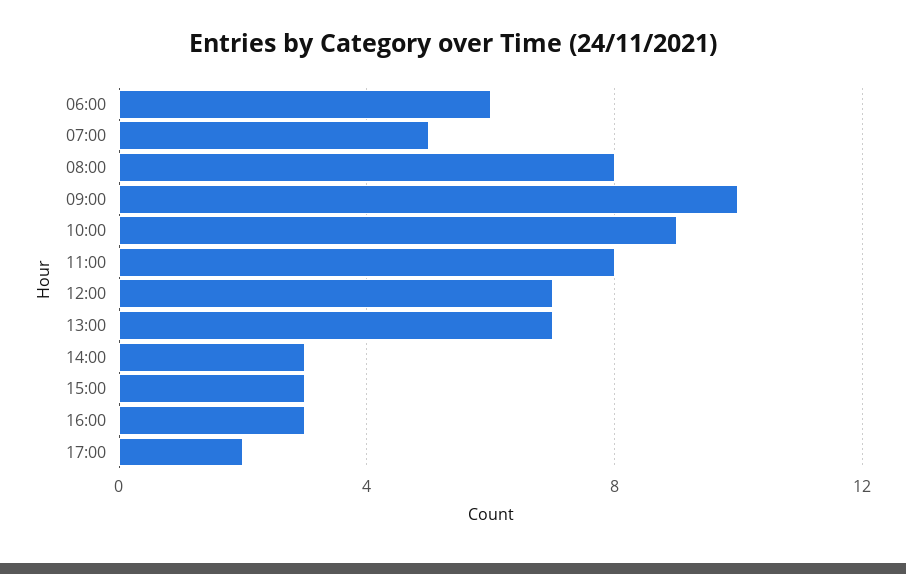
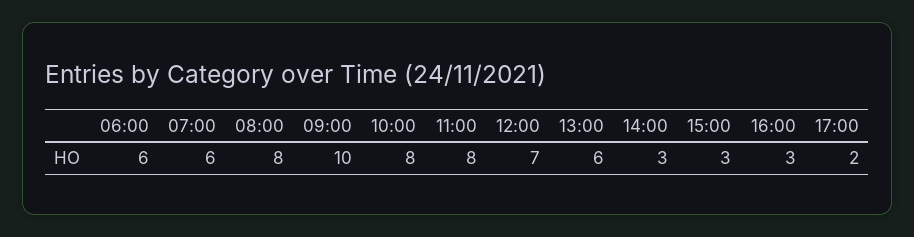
  {
    "06:00": 6,
-   "07:00": 5,
+   "07:00": 6,
    "08:00": 8,
    "09:00": 10,
-   "10:00": 9,
+   "10:00": 8,
    "11:00": 8,
    "12:00": 7,
-   "13:00": 7,
+   "13:00": 6,
    "14:00": 3,
    "15:00": 3,
    "16:00": 3,
    "17:00": 2
  }

